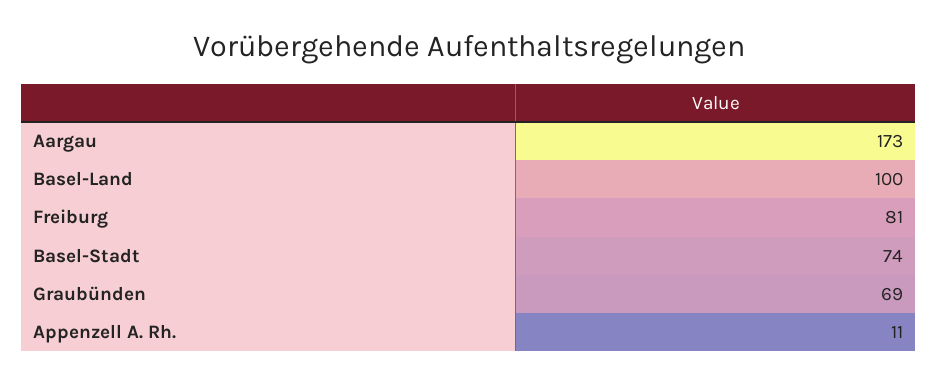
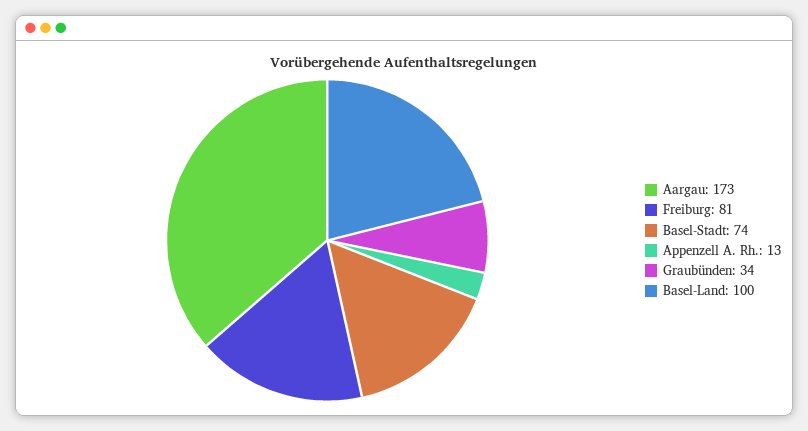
  {
    "Aargau": 173,
    "Basel-Land": 100,
    "Freiburg": 81,
    "Basel-Stadt": 74,
-   "Graubünden": 69,
+   "Graubünden": 34,
-   "Appenzell A. Rh.": 11
+   "Appenzell A. Rh.": 13
  }

